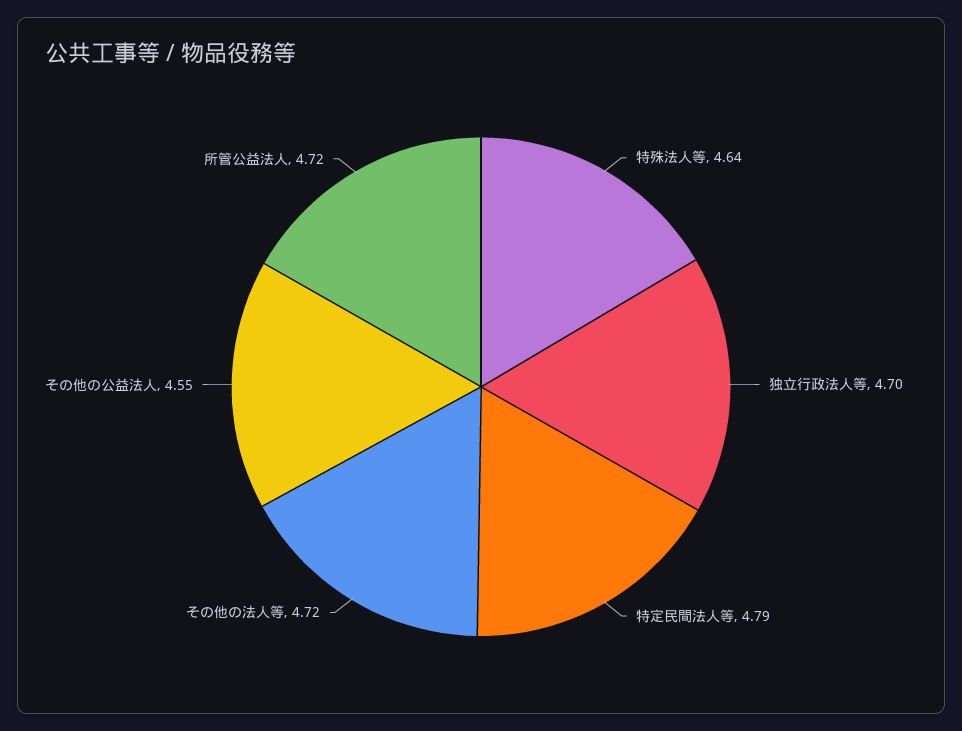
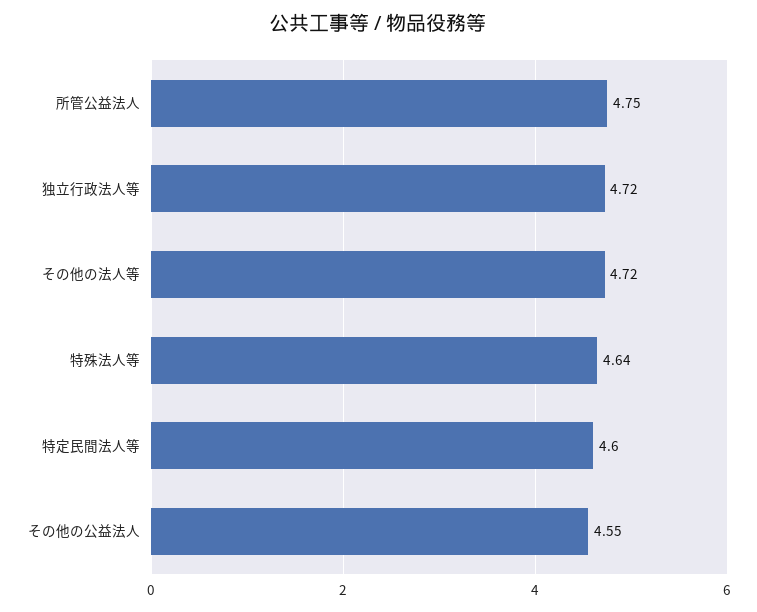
  {
    "特殊法人等": 4.64,
-   "独立行政法人等": 4.7,
+   "独立行政法人等": 4.72,
-   "特定民間法人等": 4.79,
+   "特定民間法人等": 4.6,
    "その他の法人等": 4.72,
    "その他の公益法人": 4.55,
-   "所管公益法人": 4.72
+   "所管公益法人": 4.75
  }

